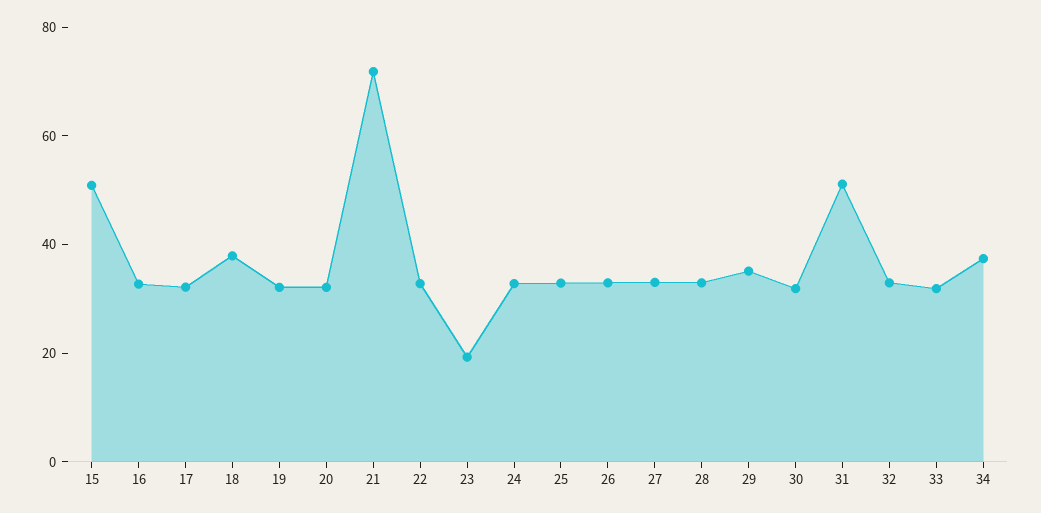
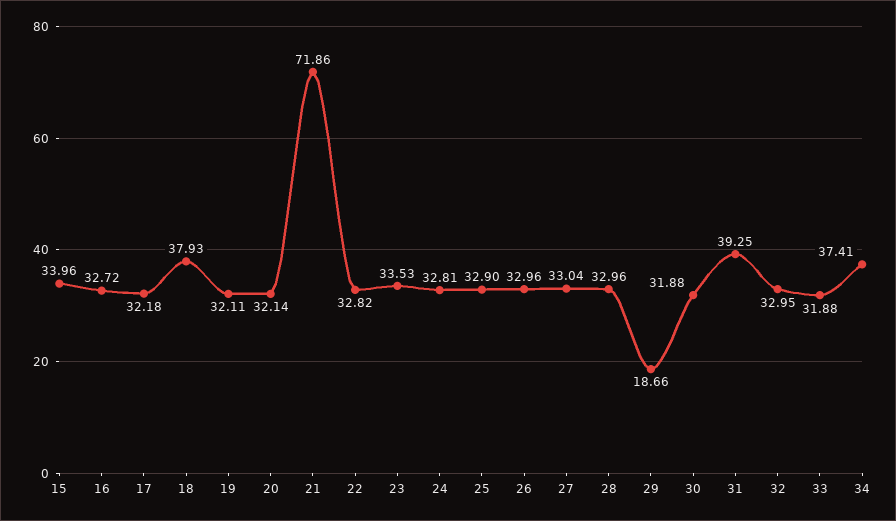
  {
-   "15": 50,
+   "15": 33.96,
    "16": 32.72,
    "17": 32.18,
    "18": 37.93,
    "19": 32.11,
    "20": 32.14,
    "21": 71.86,
    "22": 32.82,
-   "23": 20,
+   "23": 33.53,
    "24": 32.81,
    "25": 32.9,
    "26": 32.96,
    "27": 33.04,
    "28": 32.96,
-   "29": 35,
+   "29": 18.66,
    "30": 31.88,
-   "31": 50,
+   "31": 39.25,
    "32": 32.95,
    "33": 31.88,
    "34": 37.41
  }

